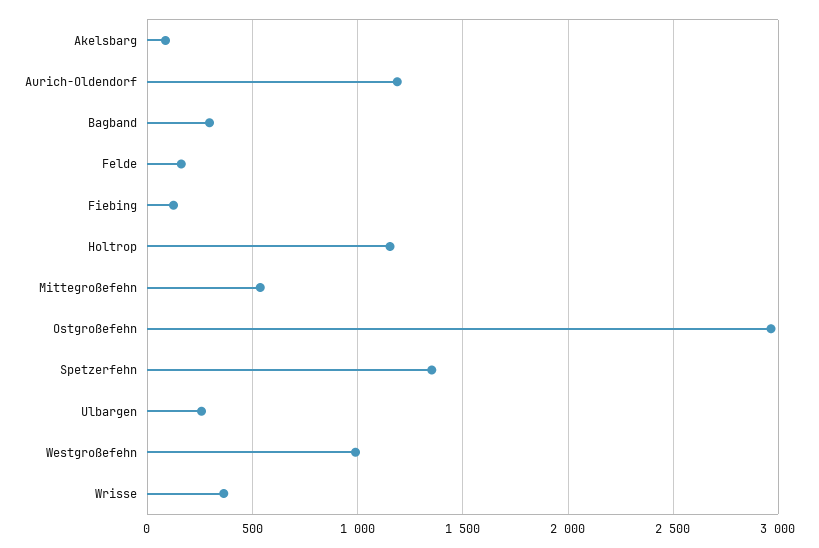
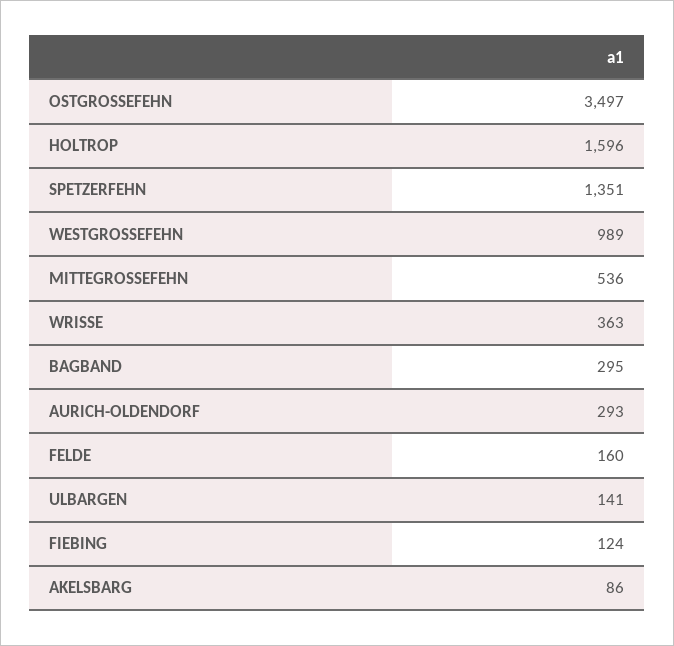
  {
    "Akelsbarg": 86,
-   "Aurich-Oldendorf": 1200,
+   "Aurich-Oldendorf": 293,
    "Bagband": 295,
    "Felde": 160,
    "Fiebing": 124,
-   "Holtrop": 1150,
+   "Holtrop": 1596,
    "Mittegroßefehn": 536,
-   "Ostgroßefehn": 2950,
+   "Ostgroßefehn": 3497,
    "Spetzerfehn": 1351,
-   "Ulbargen": 250,
+   "Ulbargen": 141,
    "Westgroßefehn": 989,
    "Wrisse": 363
  }

